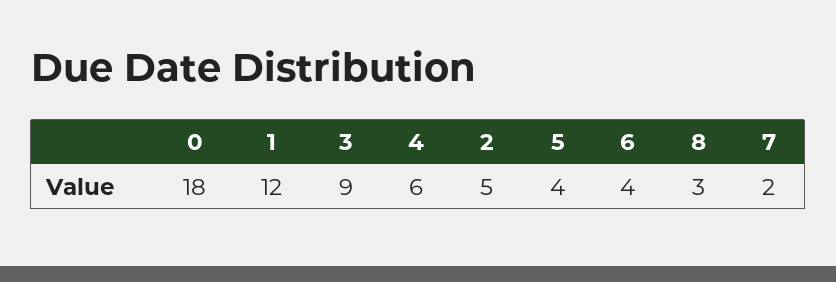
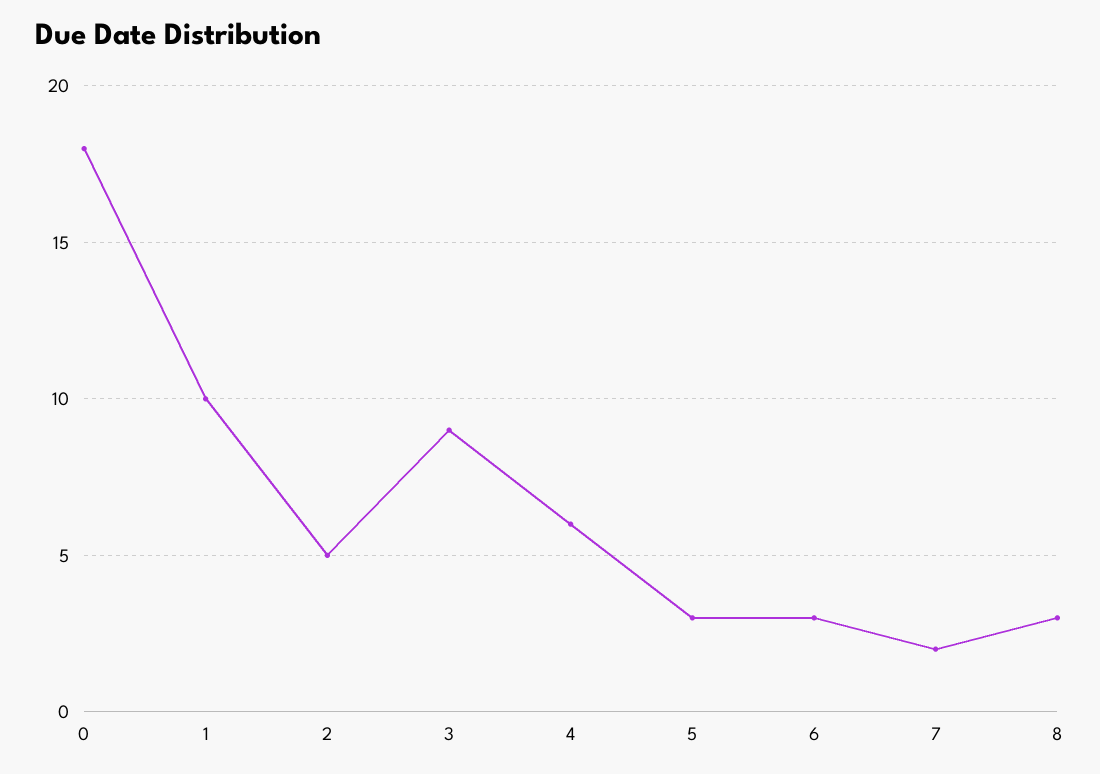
  {
    "0": 18,
-   "1": 12,
+   "1": 10,
    "3": 9,
    "4": 6,
    "2": 5,
-   "5": 4,
+   "5": 3,
-   "6": 4,
+   "6": 3,
    "8": 3,
    "7": 2
  }

